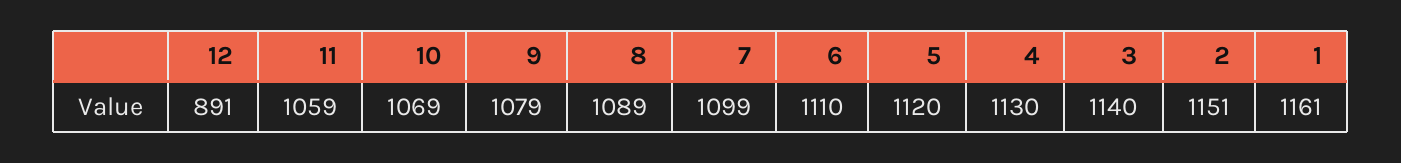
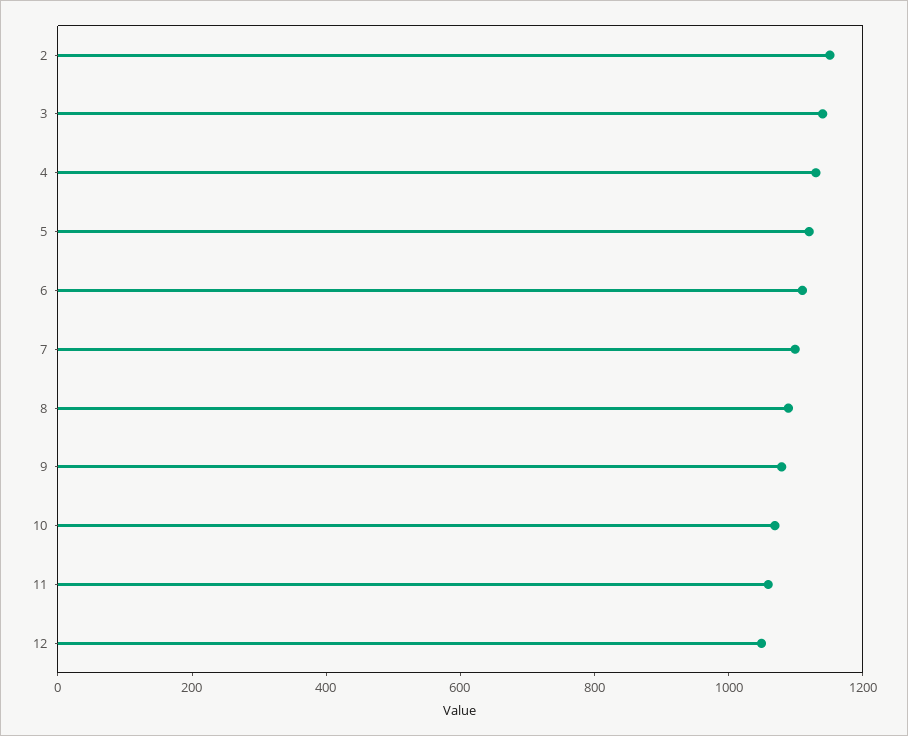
  {
-   "12": 891,
+   "12": 1050,
    "11": 1059,
    "10": 1069,
    "9": 1079,
    "8": 1089,
    "7": 1099,
    "6": 1110,
    "5": 1120,
    "4": 1130,
    "3": 1140,
-   "2": 1151,
+   "2": 1151
-   "1": 1161
  }

